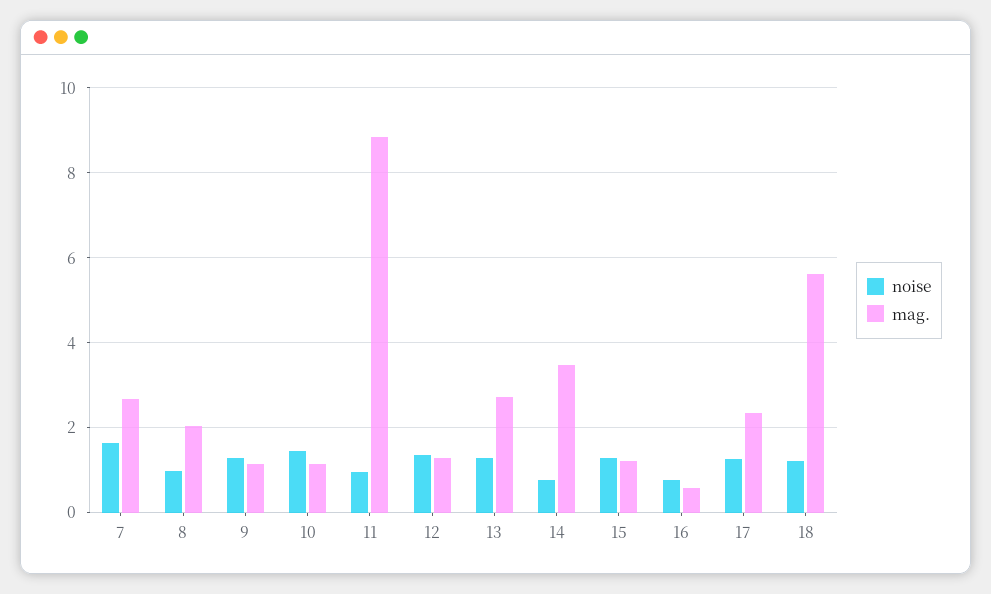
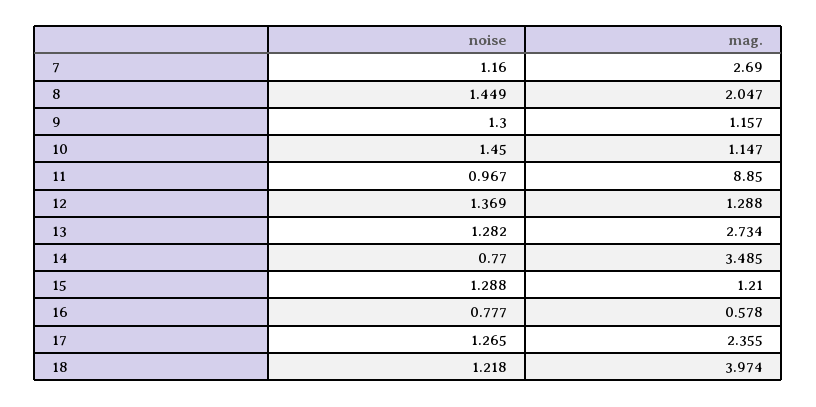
  {
    "noise": {
-     "7": 1.6,
+     "7": 1.16,
-     "8": 1,
+     "8": 1.449,
      "9": 1.3,
      "10": 1.45,
      "11": 0.967,
      "12": 1.369,
      "13": 1.282,
      "14": 0.77,
      "15": 1.288,
      "16": 0.777,
      "17": 1.265,
      "18": 1.218
    },
    "mag.": {
      "7": 2.69,
      "8": 2.047,
      "9": 1.157,
      "10": 1.147,
      "11": 8.85,
      "12": 1.288,
      "13": 2.734,
      "14": 3.485,
      "15": 1.21,
      "16": 0.578,
      "17": 2.355,
-     "18": 5.6
+     "18": 3.974
    }
  }

